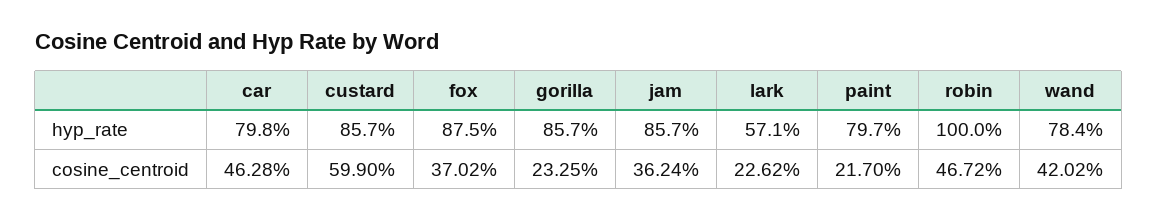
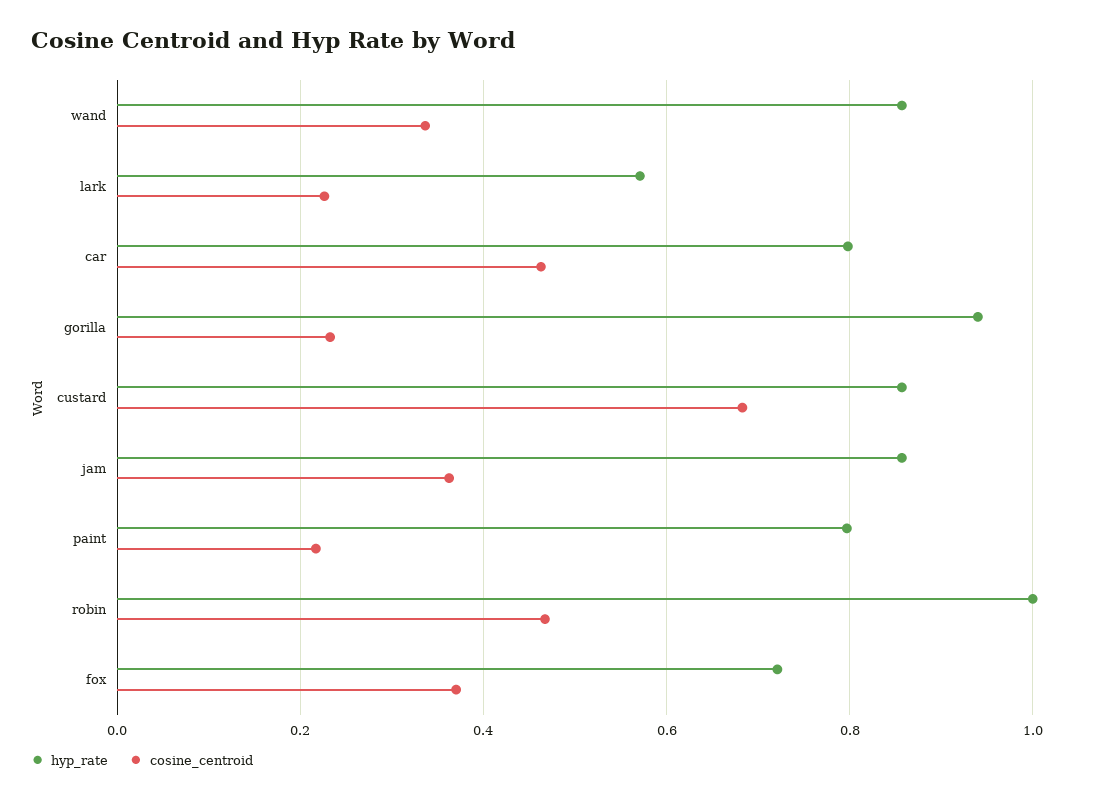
  {
    "hyp_rate": {
      "car": 0.798,
      "custard": 0.857,
-     "fox": 0.875,
+     "fox": 0.72,
-     "gorilla": 0.857,
+     "gorilla": 0.94,
      "jam": 0.857,
      "lark": 0.571,
      "paint": 0.797,
      "robin": 1,
-     "wand": 0.784
+     "wand": 0.86
    },
    "cosine_centroid": {
      "car": 0.4628,
-     "custard": 0.599,
+     "custard": 0.68,
      "fox": 0.3702,
      "gorilla": 0.2325,
      "jam": 0.3624,
      "lark": 0.2262,
      "paint": 0.217,
      "robin": 0.4672,
-     "wand": 0.4202
+     "wand": 0.34
    }
  }

